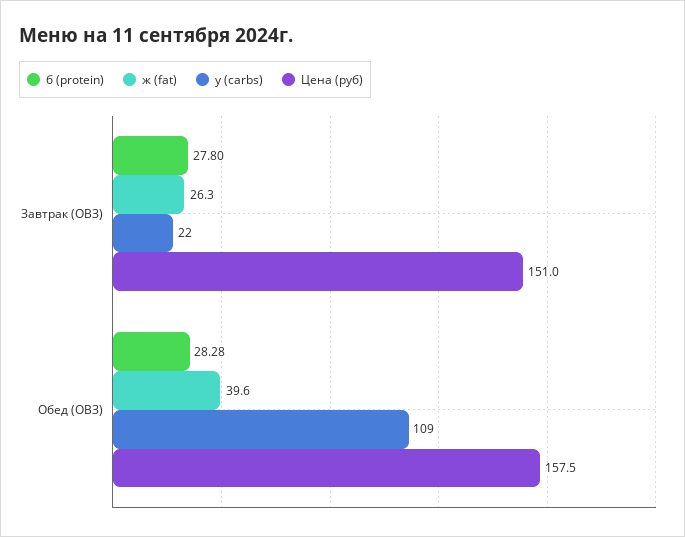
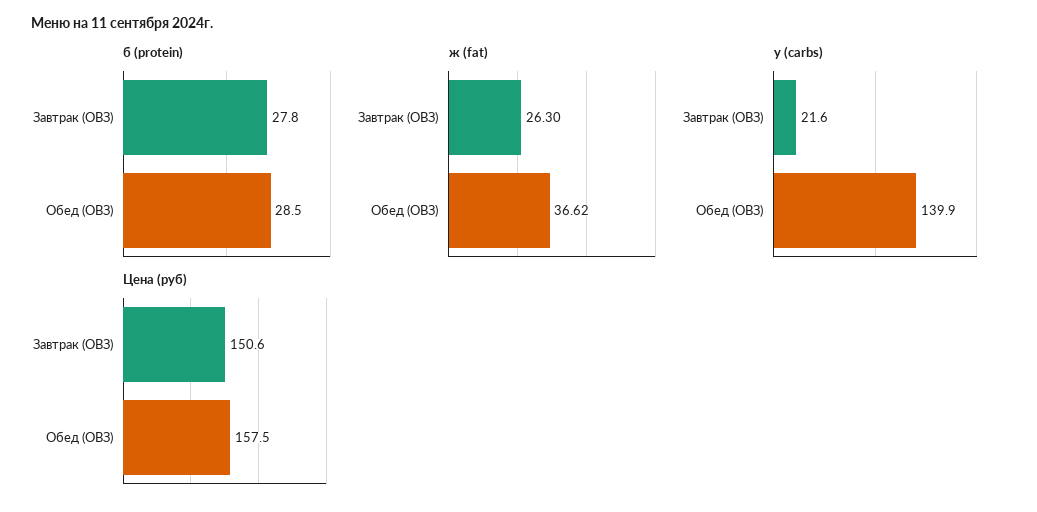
  {
    "б (protein)": {
      "Завтрак (ОВЗ)": 27.8,
-     "Обед (ОВЗ)": 28.28
+     "Обед (ОВЗ)": 28.5
    },
    "ж (fat)": {
      "Завтрак (ОВЗ)": 26.3,
-     "Обед (ОВЗ)": 39.6
+     "Обед (ОВЗ)": 36.62
    },
    "у (carbs)": {
      "Завтрак (ОВЗ)": 21.6,
-     "Обед (ОВЗ)": 109
+     "Обед (ОВЗ)": 139.9
    },
    "Цена (руб)": {
-     "Завтрак (ОВЗ)": 151,
+     "Завтрак (ОВЗ)": 150.6,
      "Обед (ОВЗ)": 157.5
    }
  }

